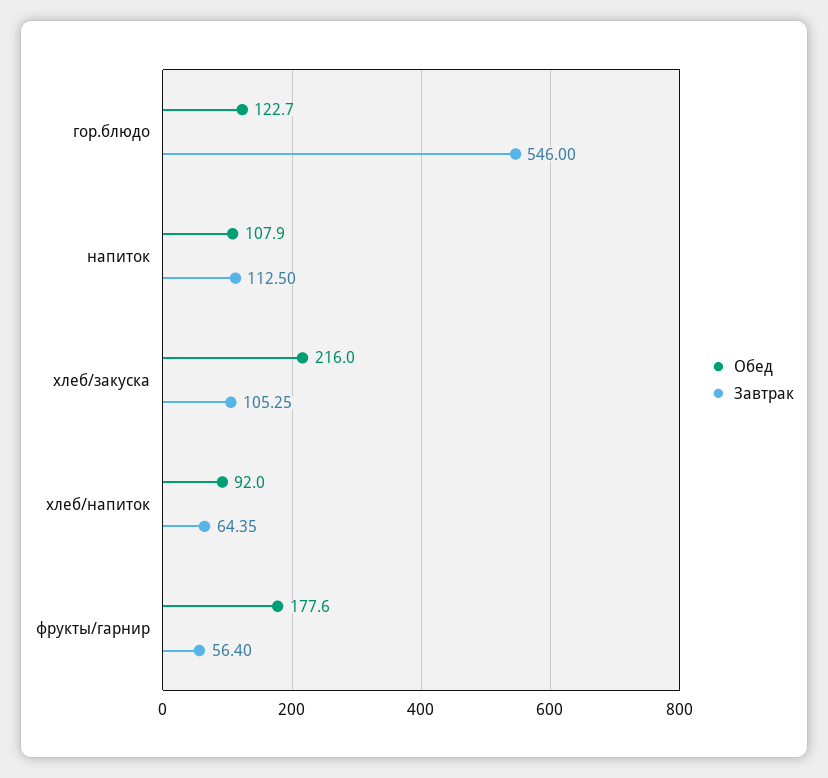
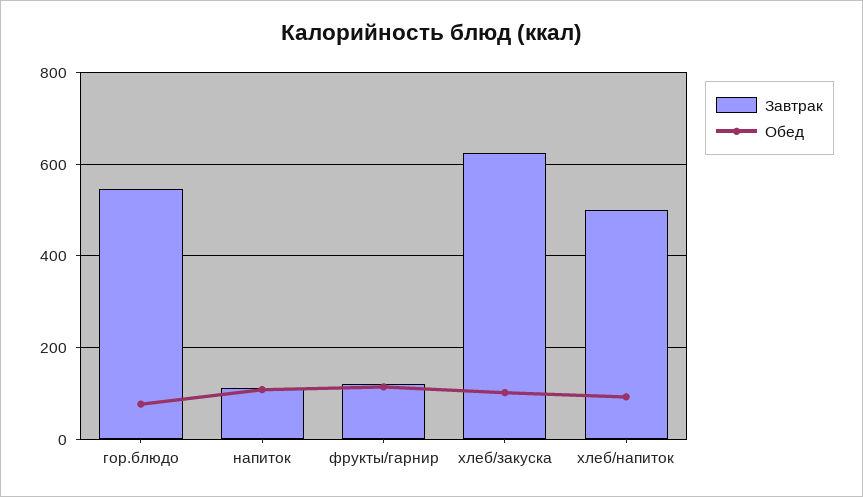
  {
    "Обед": {
-     "гор.блюдо": 122.7,
+     "гор.блюдо": 80,
      "напиток": 107.9,
-     "хлеб/закуска": 216,
+     "хлеб/закуска": 100,
      "хлеб/напиток": 92,
-     "фрукты/гарнир": 177.6
+     "фрукты/гарнир": 120
    },
    "Завтрак": {
      "гор.блюдо": 546,
      "напиток": 112.5,
-     "хлеб/закуска": 105.25,
+     "хлеб/закуска": 620,
-     "хлеб/напиток": 64.35,
+     "хлеб/напиток": 500,
-     "фрукты/гарнир": 56.4
+     "фрукты/гарнир": 120
    }
  }

